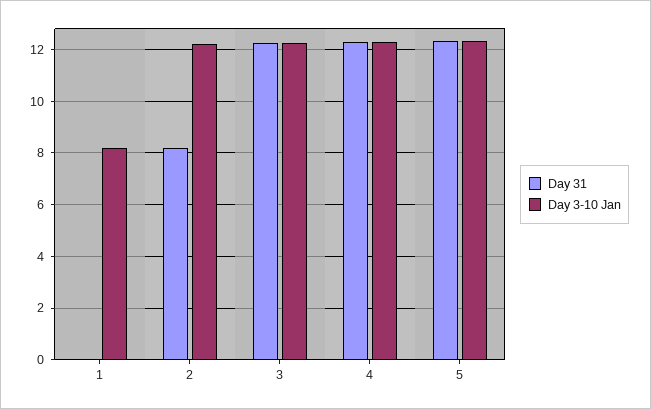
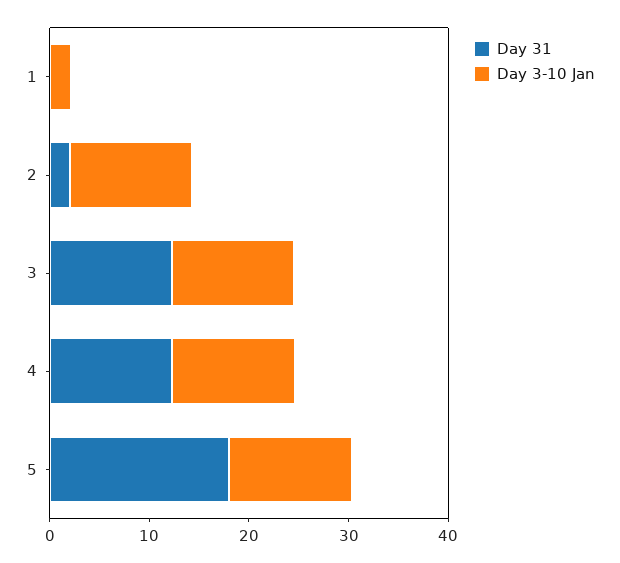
  {
    "Day 31": {
      "1": 0,
-     "2": 8.25,
+     "2": 2,
      "3": 12.25,
      "4": 12.25,
-     "5": 12.25
+     "5": 18
    },
    "Day 3-10 Jan": {
-     "1": 8.25,
+     "1": 2,
      "2": 12.25,
      "3": 12.25,
      "4": 12.25,
      "5": 12.25
    }
  }

